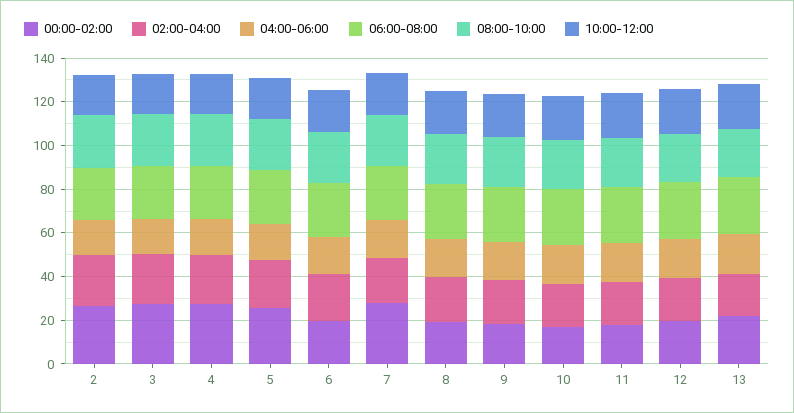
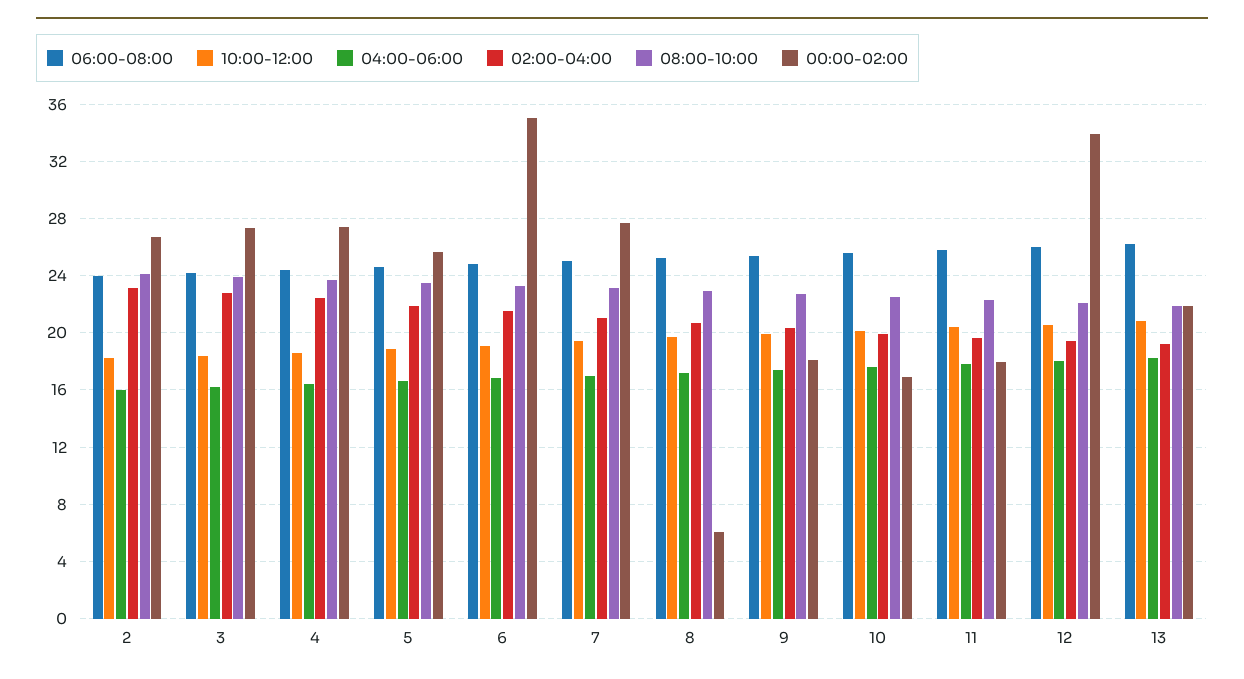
  {
    "00:00-02:00": {
      "2": 26.5,
      "3": 27.5,
      "4": 27.5,
      "5": 25.5,
-     "6": 20,
+     "6": 35,
      "7": 27.5,
-     "8": 20,
+     "8": 6,
      "9": 18,
      "10": 17,
      "11": 18,
-     "12": 20,
+     "12": 34,
      "13": 22
    },
    "02:00-04:00": {
      "2": 23,
      "3": 23,
      "4": 22.5,
      "5": 22,
      "6": 21.5,
      "7": 21,
      "8": 20.5,
      "9": 20.5,
      "10": 20,
      "11": 19.5,
      "12": 19.5,
      "13": 19
    },
    "04:00-06:00": {
      "2": 16,
      "3": 16,
      "4": 16.5,
      "5": 16.5,
      "6": 17,
      "7": 17,
      "8": 17,
      "9": 17.5,
      "10": 17.5,
      "11": 18,
      "12": 18,
      "13": 18
    },
    "06:00-08:00": {
      "2": 24,
      "3": 24,
      "4": 24.5,
      "5": 24.5,
      "6": 25,
      "7": 25,
      "8": 25,
      "9": 25.5,
      "10": 25.5,
      "11": 26,
      "12": 26,
      "13": 26
    },
    "08:00-10:00": {
      "2": 24,
      "3": 24,
      "4": 23.5,
      "5": 23.5,
      "6": 23.5,
      "7": 23,
      "8": 23,
      "9": 22.5,
      "10": 22.5,
      "11": 22.5,
      "12": 22,
      "13": 22
    },
    "10:00-12:00": {
      "2": 18,
      "3": 18.5,
      "4": 18.5,
      "5": 19,
      "6": 19,
      "7": 19.5,
      "8": 19.5,
      "9": 20,
      "10": 20,
      "11": 20.5,
      "12": 20.5,
      "13": 21
    }
  }

